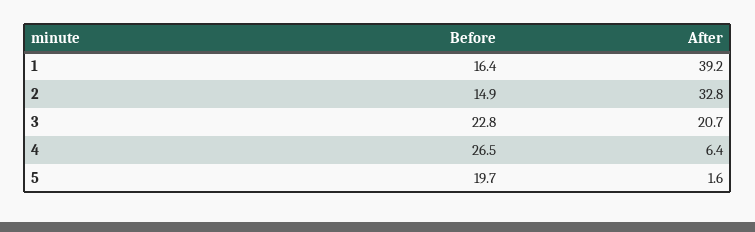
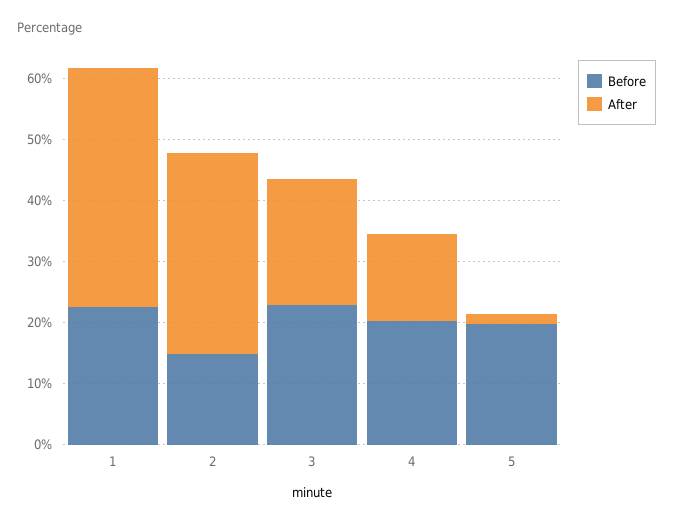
  {
    "Before": {
-     "1": 16.4,
+     "1": 22,
      "2": 14.9,
      "3": 22.8,
-     "4": 26.5,
+     "4": 20,
      "5": 19.7
    },
    "After": {
      "1": 39.2,
      "2": 32.8,
      "3": 20.7,
-     "4": 6.4,
+     "4": 14,
      "5": 1.6
    }
  }

